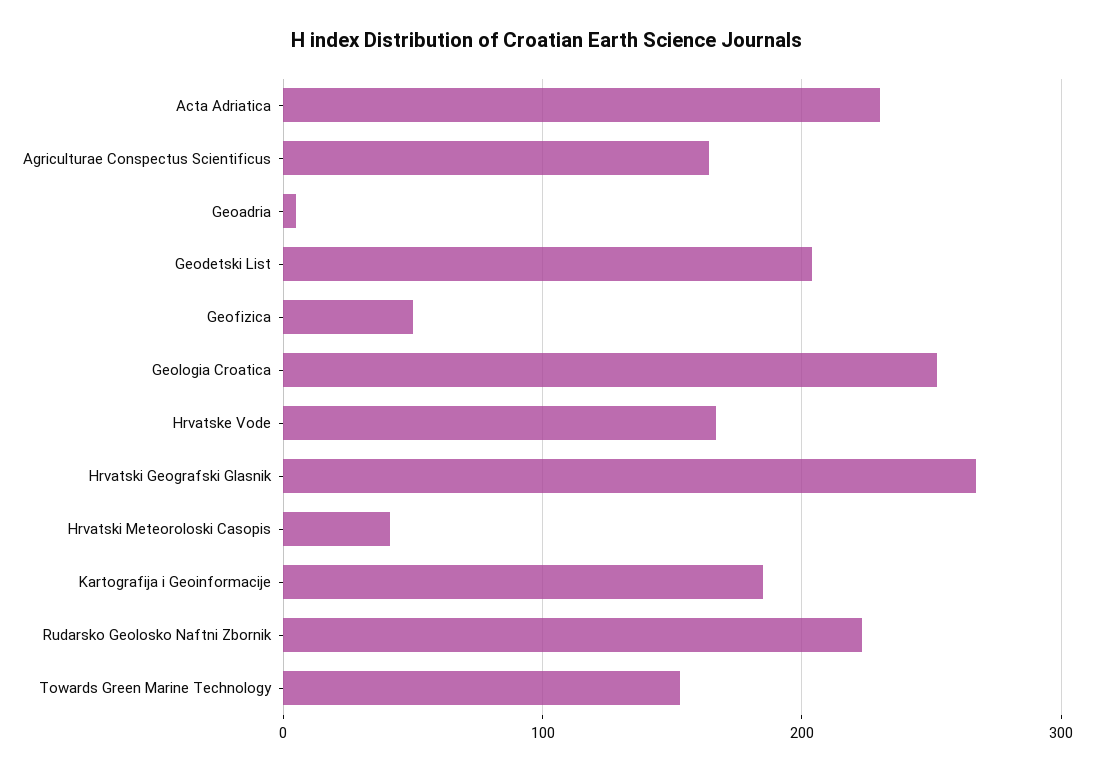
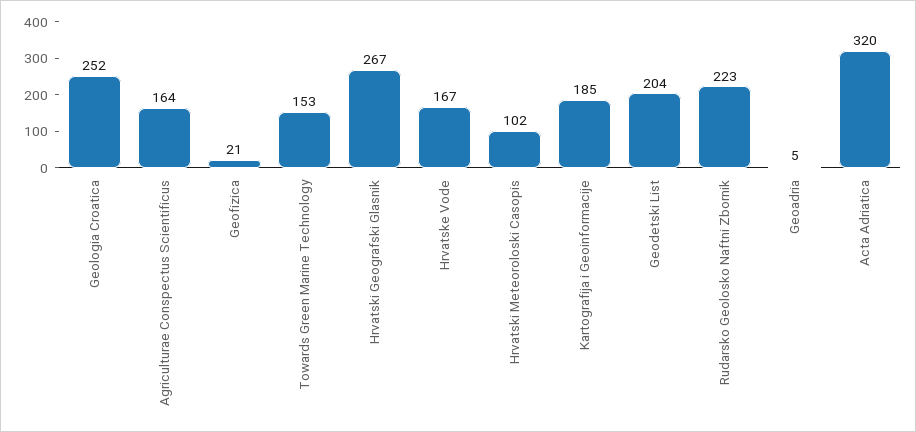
  {
-   "Acta Adriatica": 230,
+   "Acta Adriatica": 320,
    "Agriculturae Conspectus Scientificus": 164,
    "Geoadria": 5,
    "Geodetski List": 204,
-   "Geofizica": 50,
+   "Geofizica": 21,
    "Geologia Croatica": 252,
    "Hrvatske Vode": 167,
    "Hrvatski Geografski Glasnik": 267,
-   "Hrvatski Meteoroloski Casopis": 40,
+   "Hrvatski Meteoroloski Casopis": 102,
    "Kartografija i Geoinformacije": 185,
    "Rudarsko Geolosko Naftni Zbornik": 223,
    "Towards Green Marine Technology": 153
  }

